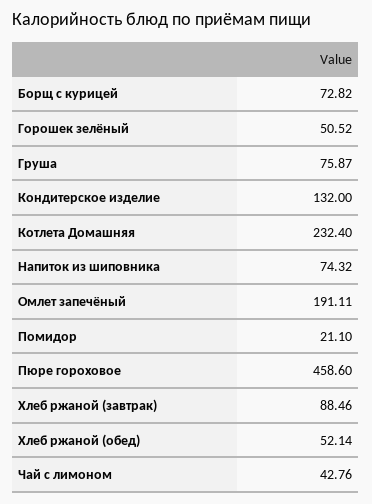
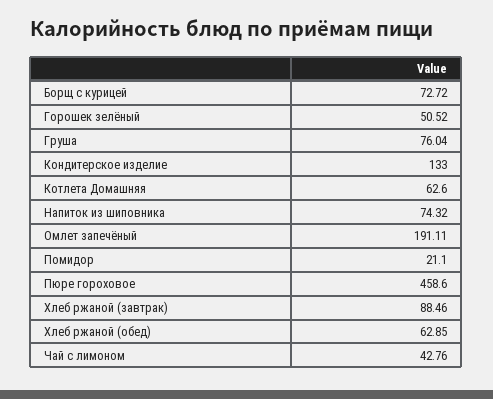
  {
-   "Борщ с курицей": 72.82,
+   "Борщ с курицей": 72.72,
    "Горошек зелёный": 50.52,
-   "Груша": 75.87,
+   "Груша": 76.04,
-   "Кондитерское изделие": 132,
+   "Кондитерское изделие": 133,
-   "Котлета Домашняя": 232.4,
+   "Котлета Домашняя": 62.6,
    "Напиток из шиповника": 74.32,
    "Омлет запечёный": 191.11,
    "Помидор": 21.1,
    "Пюре гороховое": 458.6,
    "Хлеб ржаной (завтрак)": 88.46,
-   "Хлеб ржаной (обед)": 52.14,
+   "Хлеб ржаной (обед)": 62.85,
    "Чай с лимоном": 42.76
  }

